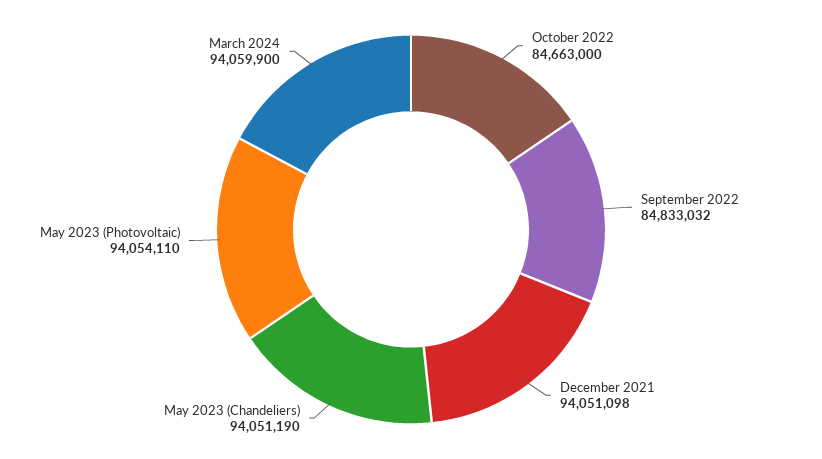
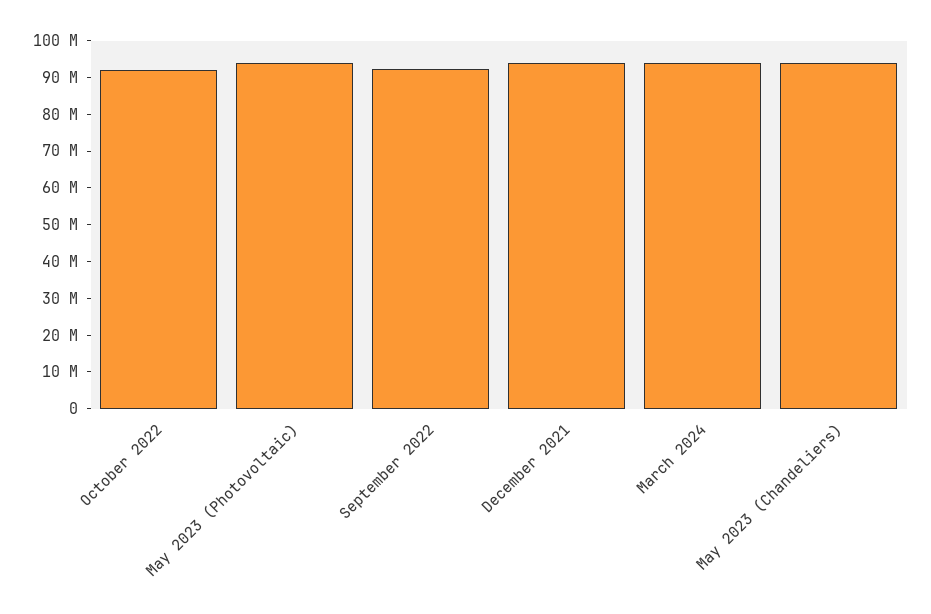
  {
-   "October 2022": 84663000,
+   "October 2022": 92500000,
-   "September 2022": 84833032,
+   "September 2022": 92500000,
    "December 2021": 94051098,
    "May 2023 (Chandeliers)": 94051190,
    "May 2023 (Photovoltaic)": 94054110,
    "March 2024": 94059900
  }

